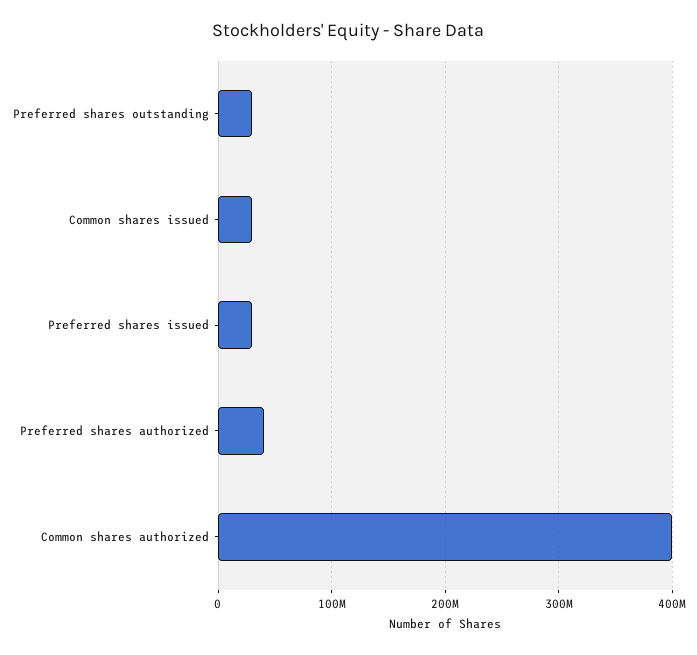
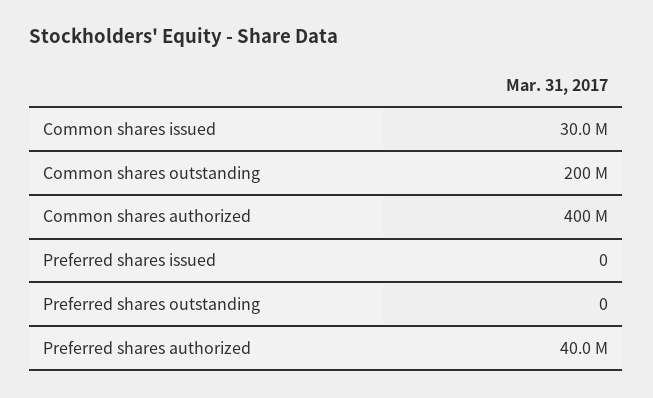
  {
-   "Preferred shares outstanding": 30000000,
+   "Preferred shares outstanding": 0,
    "Common shares issued": 30000000,
-   "Preferred shares issued": 30000000,
+   "Preferred shares issued": 0,
    "Preferred shares authorized": 40000000,
-   "Common shares authorized": 400000000
+   "Common shares authorized": 400000000,
+   "Common shares outstanding": 200000000
  }

